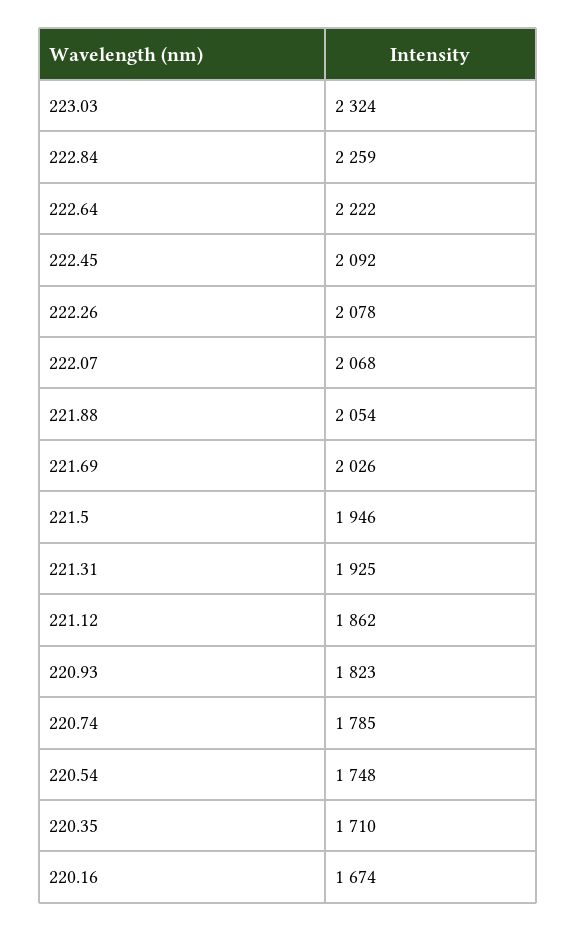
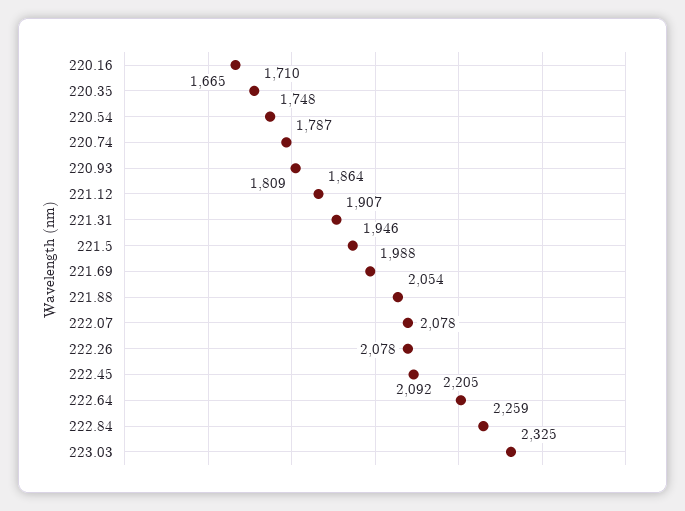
  {
-   "223.03": 2324,
+   "223.03": 2325,
    "222.84": 2259,
-   "222.64": 2222,
+   "222.64": 2205,
    "222.45": 2092,
    "222.26": 2078,
-   "222.07": 2068,
+   "222.07": 2078,
    "221.88": 2054,
-   "221.69": 2026,
+   "221.69": 1988,
    "221.5": 1946,
-   "221.31": 1925,
+   "221.31": 1907,
-   "221.12": 1862,
+   "221.12": 1864,
-   "220.93": 1823,
+   "220.93": 1809,
-   "220.74": 1785,
+   "220.74": 1787,
    "220.54": 1748,
    "220.35": 1710,
-   "220.16": 1674
+   "220.16": 1665
  }

